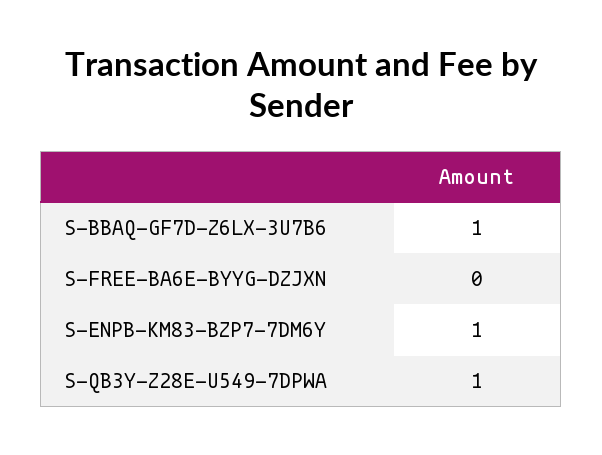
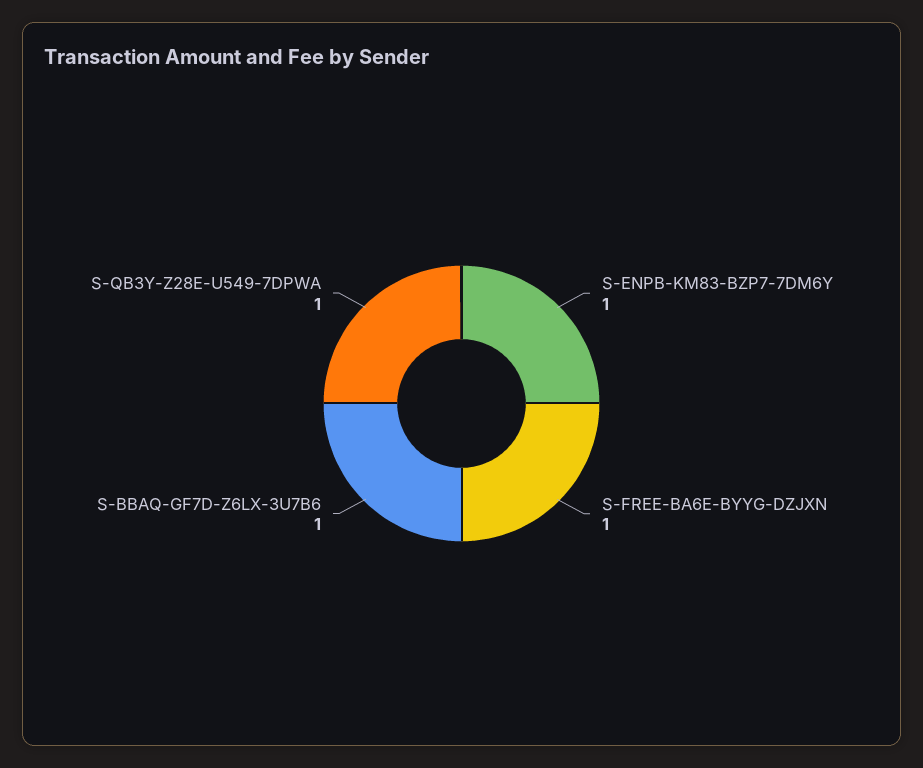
  {
    "S-BBAQ-GF7D-Z6LX-3U7B6": 1,
-   "S-FREE-BA6E-BYYG-DZJXN": 0,
+   "S-FREE-BA6E-BYYG-DZJXN": 1,
    "S-ENPB-KM83-BZP7-7DM6Y": 1,
    "S-QB3Y-Z28E-U549-7DPWA": 1
  }

